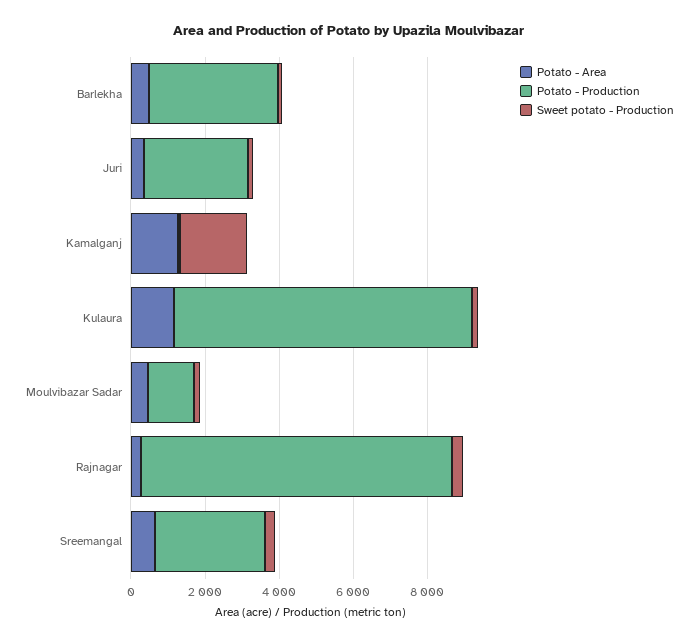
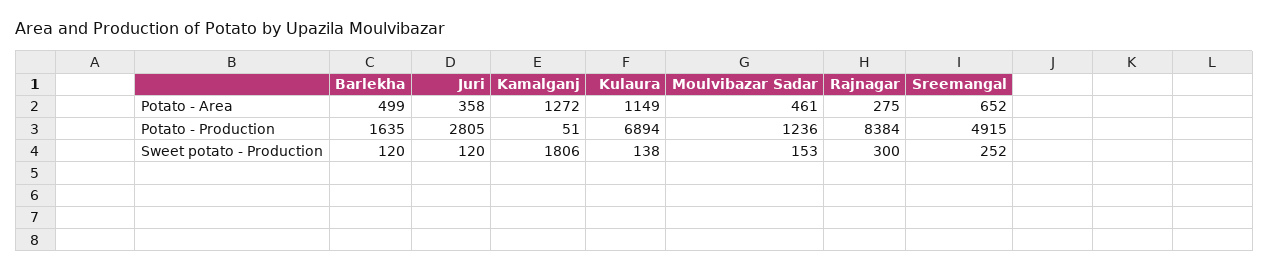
  {
    "Potato - Area": {
      "Barlekha": 499,
      "Juri": 358,
      "Kamalganj": 1272,
      "Kulaura": 1149,
      "Moulvibazar Sadar": 461,
      "Rajnagar": 275,
      "Sreemangal": 652
    },
    "Potato - Production": {
-     "Barlekha": 3500,
+     "Barlekha": 1635,
      "Juri": 2805,
      "Kamalganj": 51,
-     "Kulaura": 8000,
+     "Kulaura": 6894,
      "Moulvibazar Sadar": 1236,
      "Rajnagar": 8384,
-     "Sreemangal": 3000
+     "Sreemangal": 4915
    },
    "Sweet potato - Production": {
      "Barlekha": 120,
      "Juri": 120,
      "Kamalganj": 1806,
      "Kulaura": 138,
      "Moulvibazar Sadar": 153,
      "Rajnagar": 300,
      "Sreemangal": 252
    }
  }

